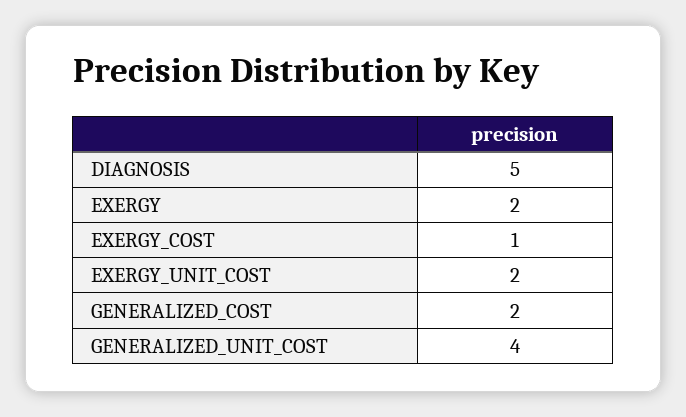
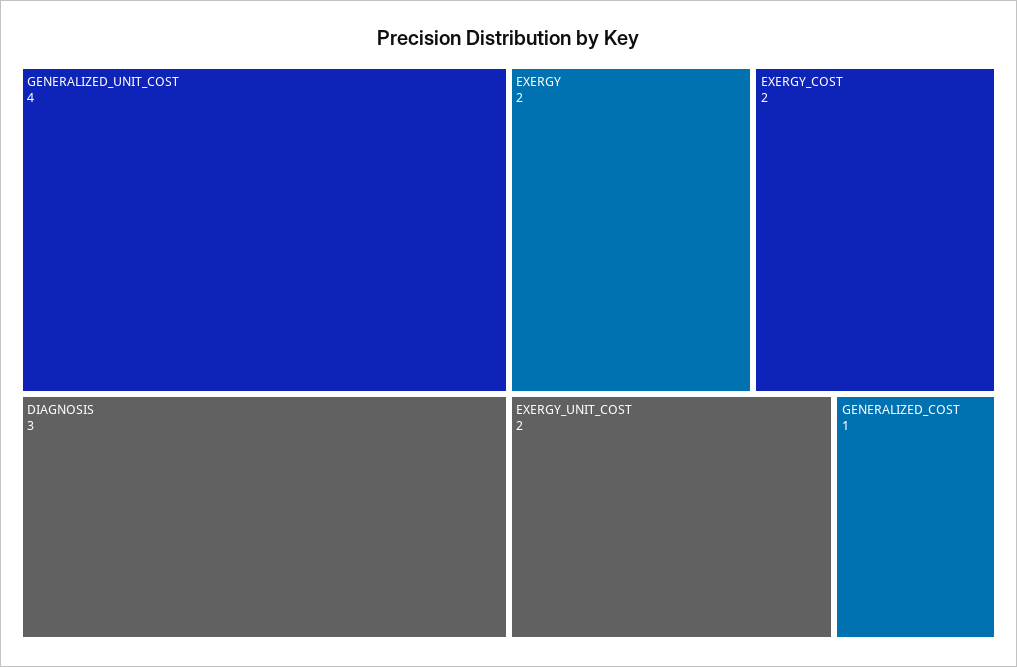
  {
-   "DIAGNOSIS": 5,
+   "DIAGNOSIS": 3,
    "EXERGY": 2,
-   "EXERGY_COST": 1,
+   "EXERGY_COST": 2,
    "EXERGY_UNIT_COST": 2,
-   "GENERALIZED_COST": 2,
+   "GENERALIZED_COST": 1,
    "GENERALIZED_UNIT_COST": 4
  }

